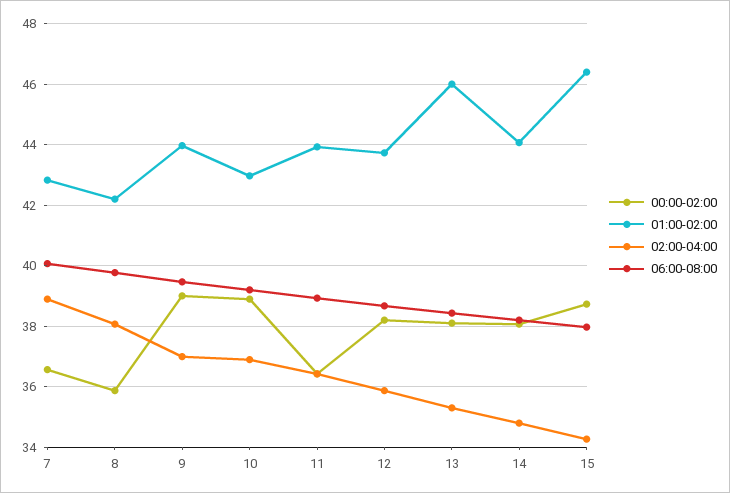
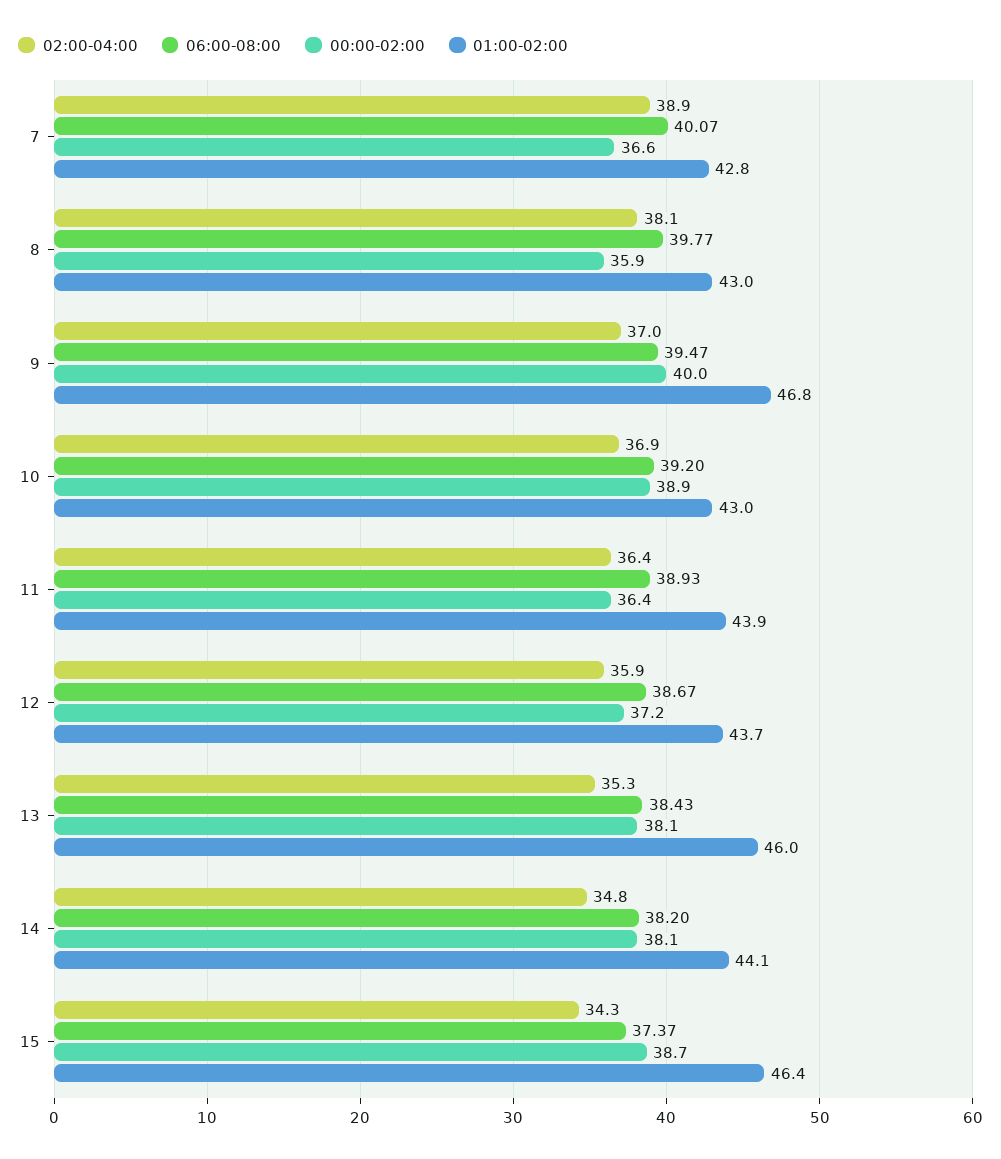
  {
    "00:00-02:00": {
      "7": 36.6,
      "8": 35.9,
-     "9": 39,
+     "9": 40,
      "10": 38.9,
      "11": 36.4,
-     "12": 38.2,
+     "12": 37.2,
      "13": 38.1,
      "14": 38.1,
      "15": 38.7
    },
    "01:00-02:00": {
      "7": 42.8,
-     "8": 42.2,
+     "8": 43,
-     "9": 44,
+     "9": 46.8,
      "10": 43,
      "11": 43.9,
      "12": 43.7,
      "13": 46,
      "14": 44.1,
      "15": 46.4
    },
    "02:00-04:00": {
      "7": 38.9,
      "8": 38.1,
      "9": 37,
      "10": 36.9,
      "11": 36.4,
      "12": 35.9,
      "13": 35.3,
      "14": 34.8,
      "15": 34.3
    },
    "06:00-08:00": {
      "7": 40.07,
      "8": 39.77,
      "9": 39.47,
      "10": 39.2,
      "11": 38.93,
      "12": 38.67,
      "13": 38.43,
      "14": 38.2,
-     "15": 38
+     "15": 37.37
    }
  }

